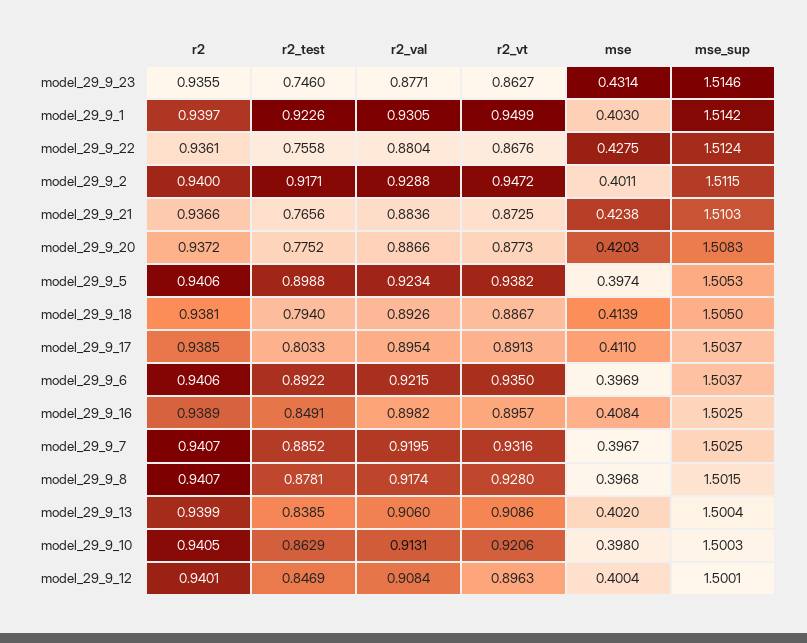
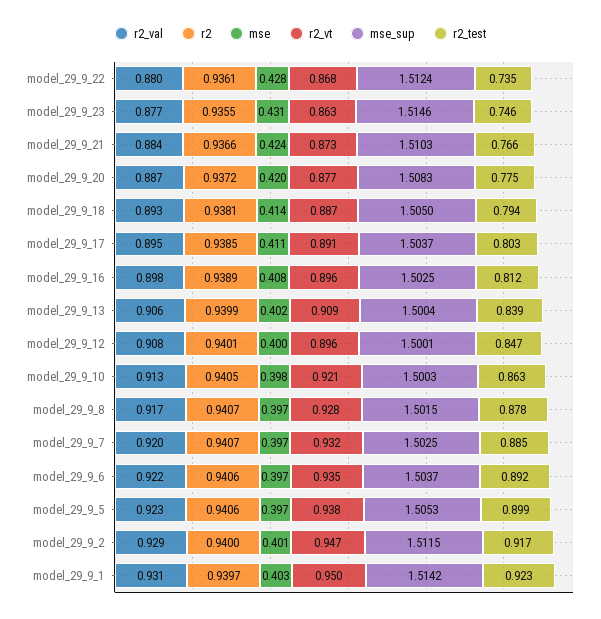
  {
    "r2": {
      "model_29_9_23": 0.9355,
      "model_29_9_1": 0.9397,
      "model_29_9_22": 0.9361,
      "model_29_9_2": 0.94,
      "model_29_9_21": 0.9366,
      "model_29_9_20": 0.9372,
      "model_29_9_5": 0.9406,
      "model_29_9_18": 0.9381,
      "model_29_9_17": 0.9385,
      "model_29_9_6": 0.9406,
      "model_29_9_16": 0.9389,
      "model_29_9_7": 0.9407,
      "model_29_9_8": 0.9407,
      "model_29_9_13": 0.9399,
      "model_29_9_10": 0.9405,
      "model_29_9_12": 0.9401
    },
    "r2_test": {
      "model_29_9_23": 0.746,
      "model_29_9_1": 0.9226,
-     "model_29_9_22": 0.7558,
+     "model_29_9_22": 0.735,
      "model_29_9_2": 0.9171,
      "model_29_9_21": 0.7656,
      "model_29_9_20": 0.7752,
      "model_29_9_5": 0.8988,
      "model_29_9_18": 0.794,
      "model_29_9_17": 0.8033,
      "model_29_9_6": 0.8922,
-     "model_29_9_16": 0.8491,
+     "model_29_9_16": 0.812,
      "model_29_9_7": 0.8852,
      "model_29_9_8": 0.8781,
      "model_29_9_13": 0.8385,
      "model_29_9_10": 0.8629,
      "model_29_9_12": 0.8469
    },
    "r2_val": {
      "model_29_9_23": 0.8771,
      "model_29_9_1": 0.9305,
      "model_29_9_22": 0.8804,
      "model_29_9_2": 0.9288,
      "model_29_9_21": 0.8836,
      "model_29_9_20": 0.8866,
      "model_29_9_5": 0.9234,
      "model_29_9_18": 0.8926,
      "model_29_9_17": 0.8954,
      "model_29_9_6": 0.9215,
      "model_29_9_16": 0.8982,
      "model_29_9_7": 0.9195,
      "model_29_9_8": 0.9174,
      "model_29_9_13": 0.906,
      "model_29_9_10": 0.9131,
      "model_29_9_12": 0.9084
    },
    "r2_vt": {
      "model_29_9_23": 0.8627,
      "model_29_9_1": 0.9499,
      "model_29_9_22": 0.8676,
      "model_29_9_2": 0.9472,
      "model_29_9_21": 0.8725,
      "model_29_9_20": 0.8773,
      "model_29_9_5": 0.9382,
      "model_29_9_18": 0.8867,
      "model_29_9_17": 0.8913,
      "model_29_9_6": 0.935,
      "model_29_9_16": 0.8957,
      "model_29_9_7": 0.9316,
      "model_29_9_8": 0.928,
      "model_29_9_13": 0.9086,
      "model_29_9_10": 0.9206,
      "model_29_9_12": 0.8963
    },
    "mse": {
      "model_29_9_23": 0.4314,
      "model_29_9_1": 0.403,
      "model_29_9_22": 0.4275,
      "model_29_9_2": 0.4011,
      "model_29_9_21": 0.4238,
      "model_29_9_20": 0.4203,
      "model_29_9_5": 0.3974,
      "model_29_9_18": 0.4139,
      "model_29_9_17": 0.411,
      "model_29_9_6": 0.3969,
      "model_29_9_16": 0.4084,
      "model_29_9_7": 0.3967,
      "model_29_9_8": 0.3968,
      "model_29_9_13": 0.402,
      "model_29_9_10": 0.398,
      "model_29_9_12": 0.4004
    },
    "mse_sup": {
      "model_29_9_23": 1.5146,
      "model_29_9_1": 1.5142,
      "model_29_9_22": 1.5124,
      "model_29_9_2": 1.5115,
      "model_29_9_21": 1.5103,
      "model_29_9_20": 1.5083,
      "model_29_9_5": 1.5053,
      "model_29_9_18": 1.505,
      "model_29_9_17": 1.5037,
      "model_29_9_6": 1.5037,
      "model_29_9_16": 1.5025,
      "model_29_9_7": 1.5025,
      "model_29_9_8": 1.5015,
      "model_29_9_13": 1.5004,
      "model_29_9_10": 1.5003,
      "model_29_9_12": 1.5001
    }
  }

